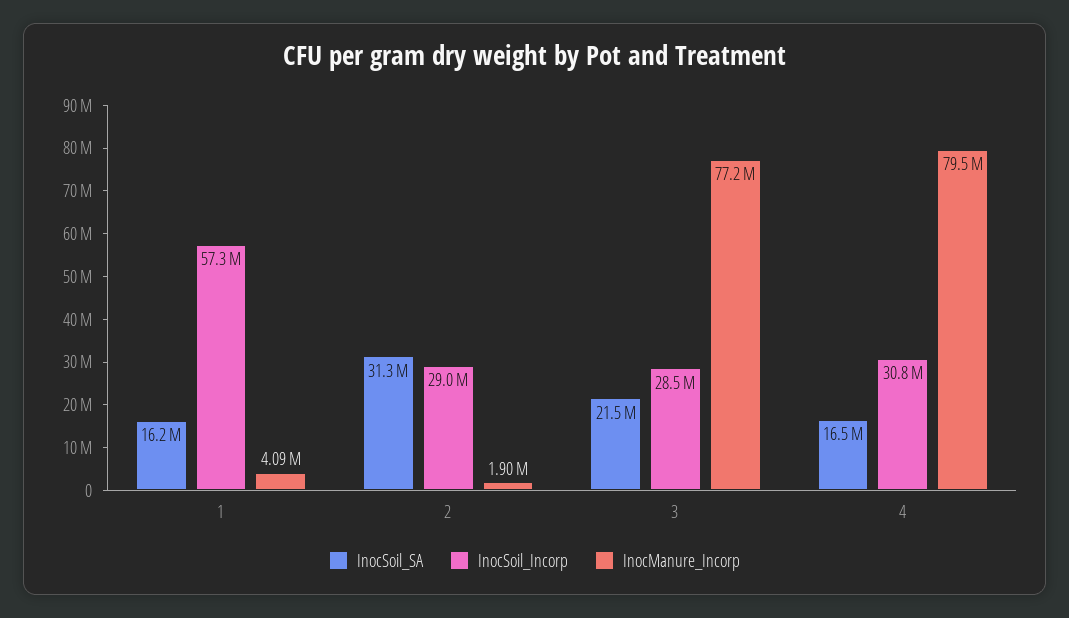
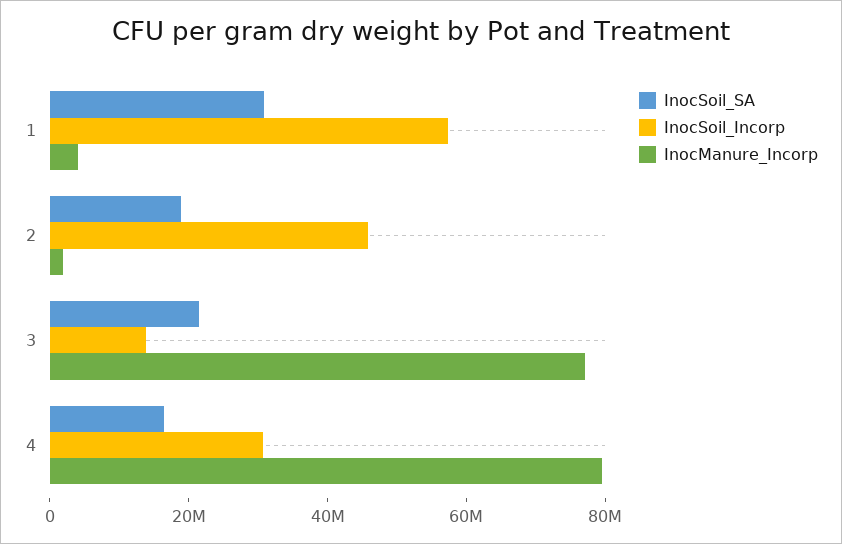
  {
    "InocSoil_SA": {
-     "1": 16200000,
+     "1": 30000000,
-     "2": 31300000,
+     "2": 20000000,
      "3": 21500000,
      "4": 16500000
    },
    "InocSoil_Incorp": {
      "1": 57300000,
-     "2": 29000000,
+     "2": 45000000,
-     "3": 28500000,
+     "3": 15000000,
      "4": 30800000
    },
    "InocManure_Incorp": {
      "1": 4090000,
      "2": 1900000,
      "3": 77200000,
      "4": 79500000
    }
  }

